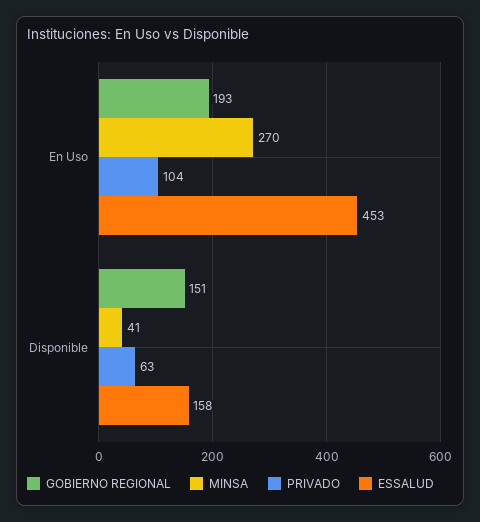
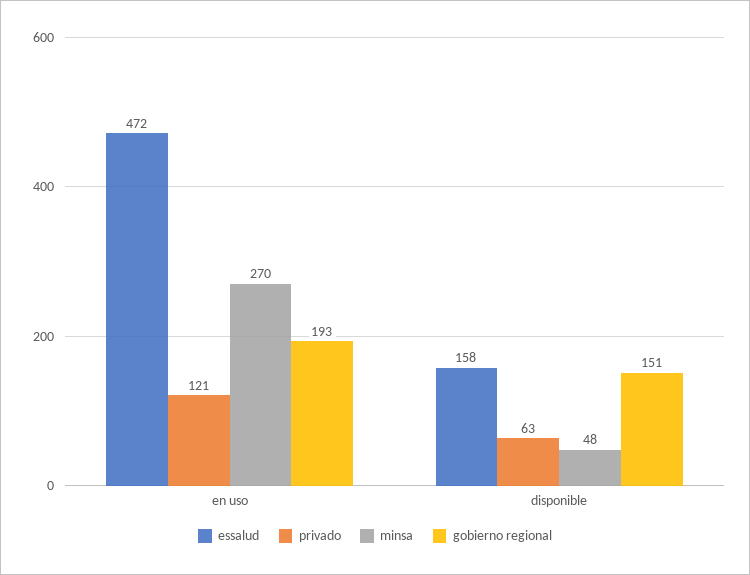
  {
    "GOBIERNO REGIONAL": {
      "En Uso": 193,
      "Disponible": 151
    },
    "MINSA": {
      "En Uso": 270,
-     "Disponible": 41
+     "Disponible": 48
    },
    "PRIVADO": {
-     "En Uso": 104,
+     "En Uso": 121,
      "Disponible": 63
    },
    "ESSALUD": {
-     "En Uso": 453,
+     "En Uso": 472,
      "Disponible": 158
    }
  }

